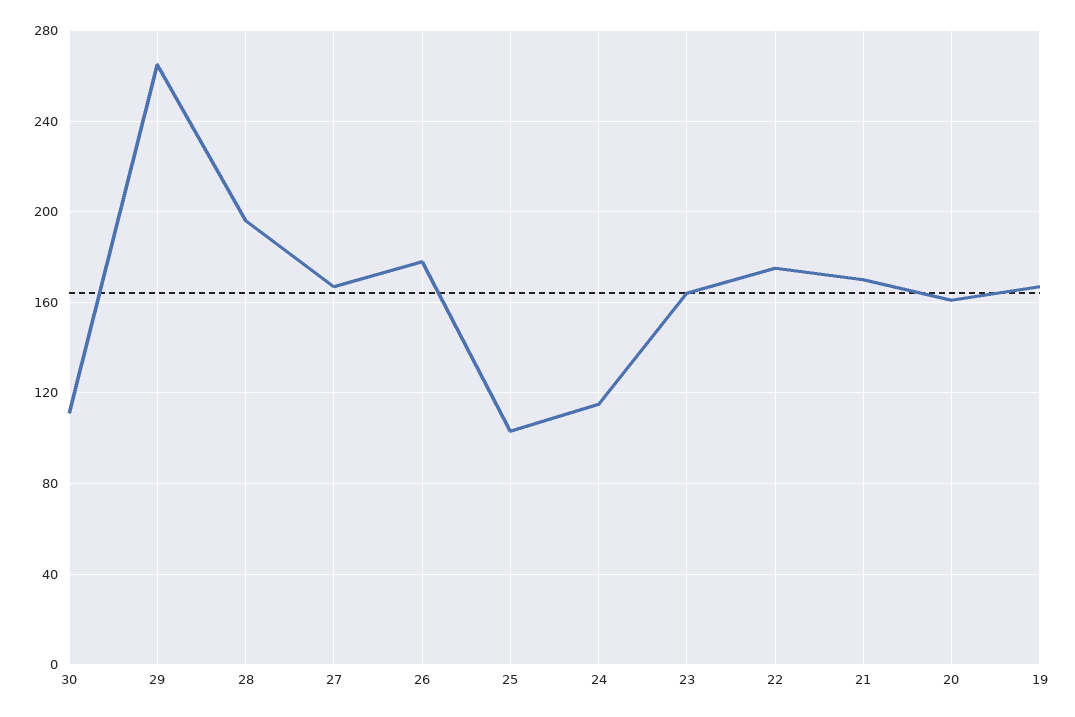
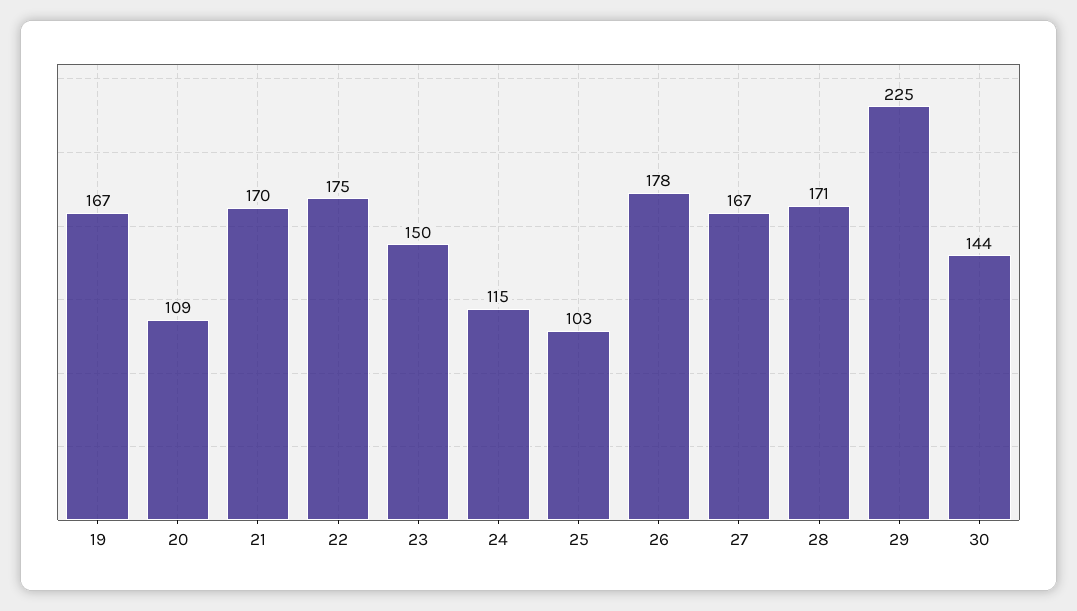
  {
-   "30": 110,
+   "30": 144,
-   "29": 265,
+   "29": 225,
-   "28": 195,
+   "28": 171,
    "27": 167,
    "26": 178,
    "25": 103,
    "24": 115,
-   "23": 165,
+   "23": 150,
    "22": 175,
    "21": 170,
-   "20": 160,
+   "20": 109,
    "19": 167
  }

